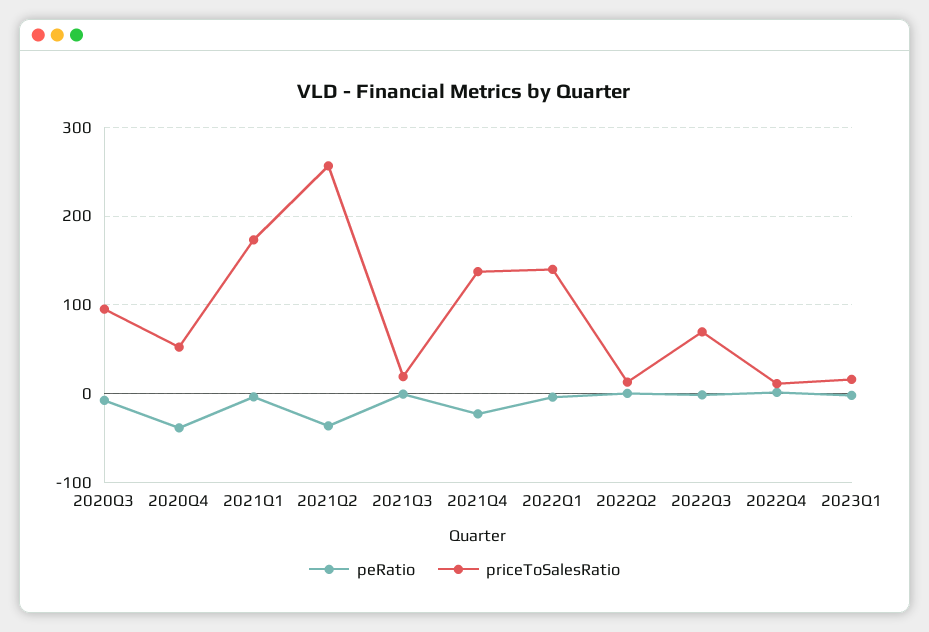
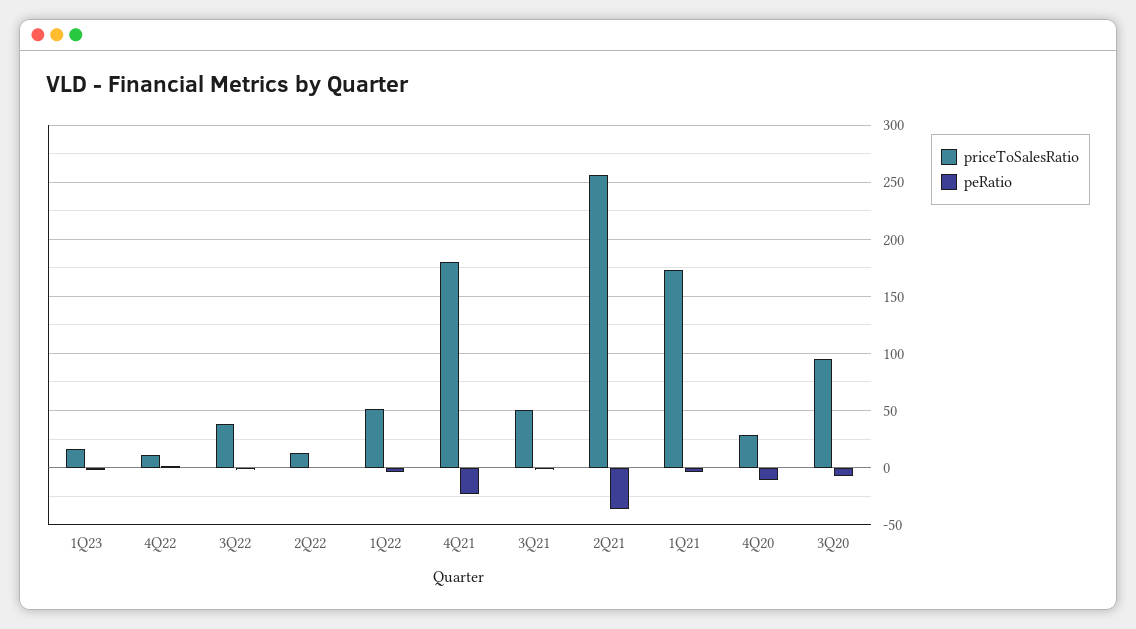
  {
    "peRatio": {
      "2020Q3": -10,
-     "2020Q4": -40,
+     "2020Q4": -10,
      "2021Q1": 0,
      "2021Q2": -40,
      "2021Q3": 0,
      "2021Q4": -20,
      "2022Q1": 0,
      "2022Q2": 0,
      "2022Q3": 0,
      "2022Q4": 0,
      "2023Q1": 0
    },
    "priceToSalesRatio": {
      "2020Q3": 100,
-     "2020Q4": 50,
+     "2020Q4": 30,
      "2021Q1": 170,
      "2021Q2": 260,
-     "2021Q3": 20,
+     "2021Q3": 50,
-     "2021Q4": 140,
+     "2021Q4": 180,
-     "2022Q1": 140,
+     "2022Q1": 50,
      "2022Q2": 10,
-     "2022Q3": 70,
+     "2022Q3": 40,
      "2022Q4": 10,
      "2023Q1": 20
    }
  }

